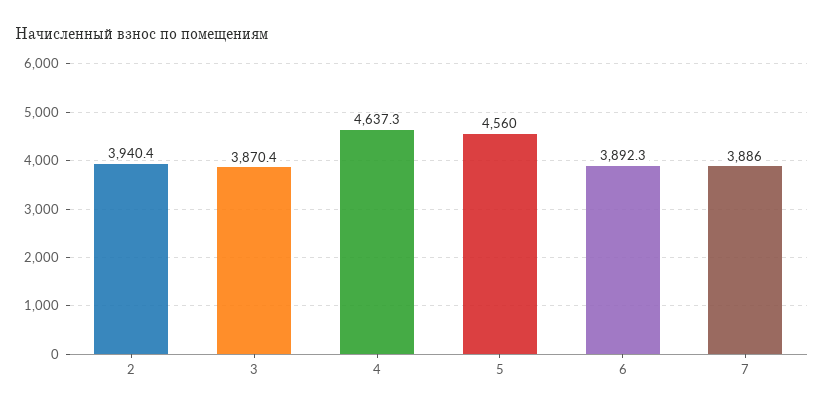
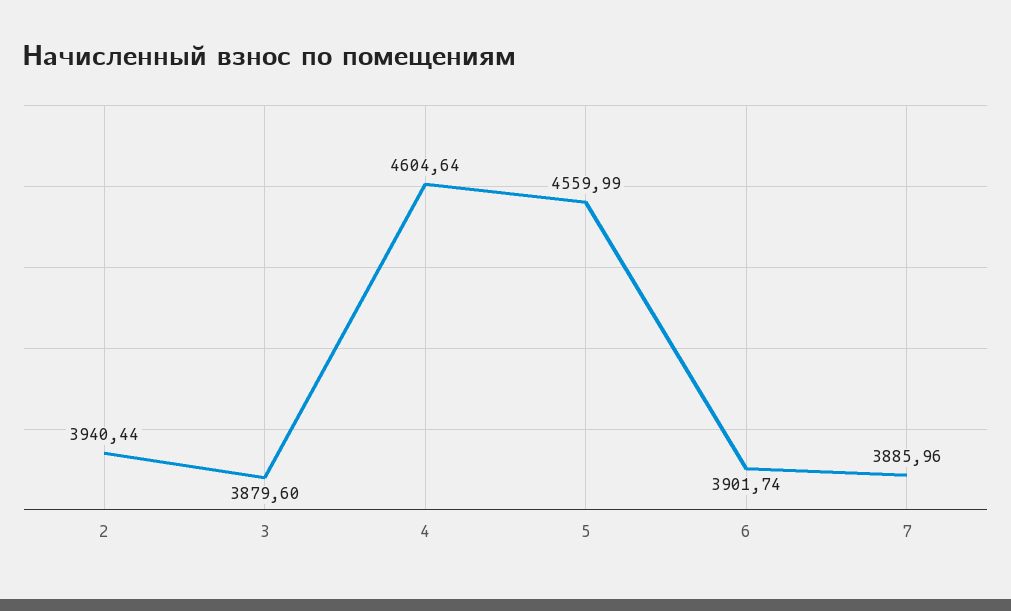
  {
    "2": 3940.44,
-   "3": 3870.4,
+   "3": 3879.6,
-   "4": 4637.3,
+   "4": 4604.64,
    "5": 4559.99,
-   "6": 3892.3,
+   "6": 3901.74,
    "7": 3885.96
  }

